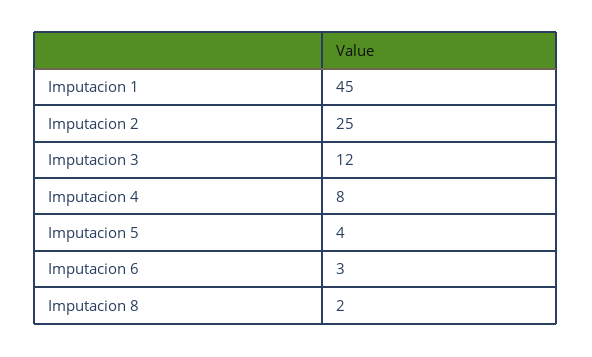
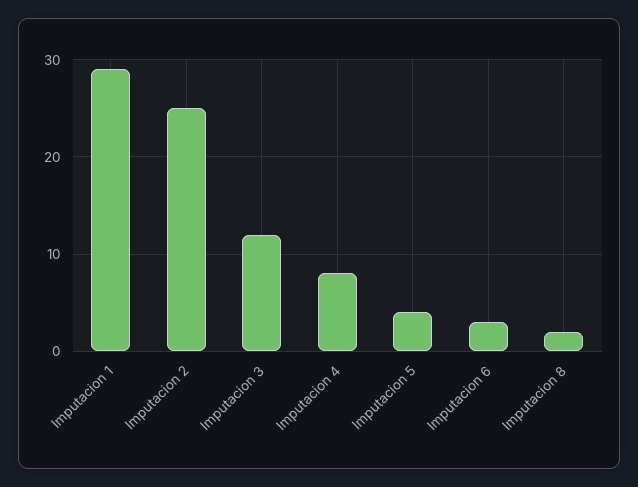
  {
-   "Imputacion 1": 45,
+   "Imputacion 1": 29,
    "Imputacion 2": 25,
    "Imputacion 3": 12,
    "Imputacion 4": 8,
    "Imputacion 5": 4,
    "Imputacion 6": 3,
    "Imputacion 8": 2
  }

